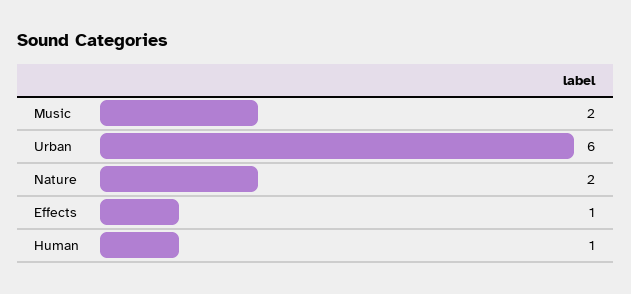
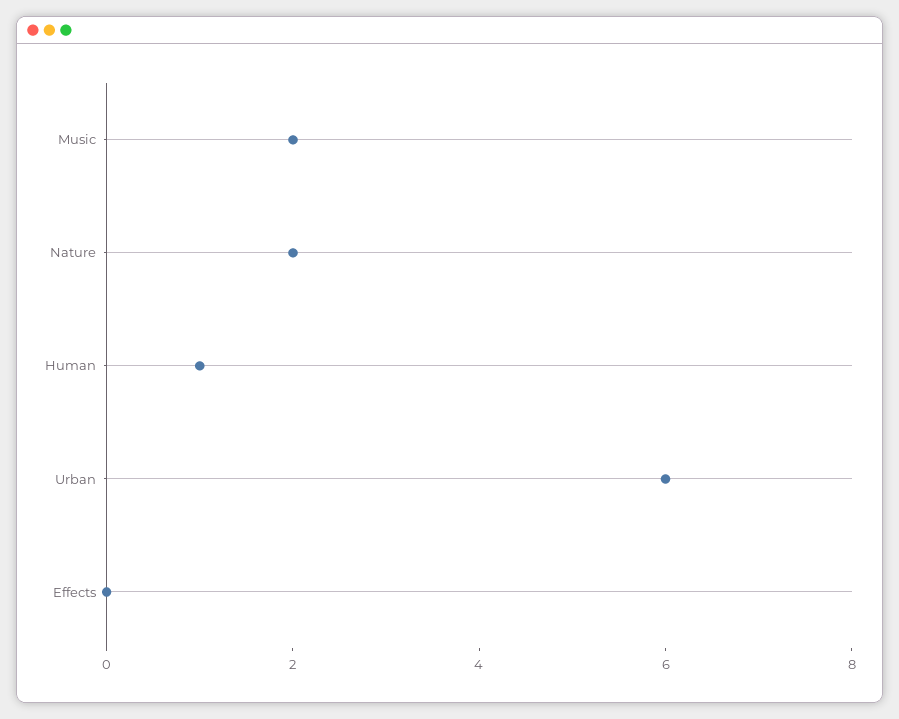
  {
    "Music": 2,
    "Urban": 6,
    "Nature": 2,
-   "Effects": 1,
+   "Effects": 0,
    "Human": 1
  }

